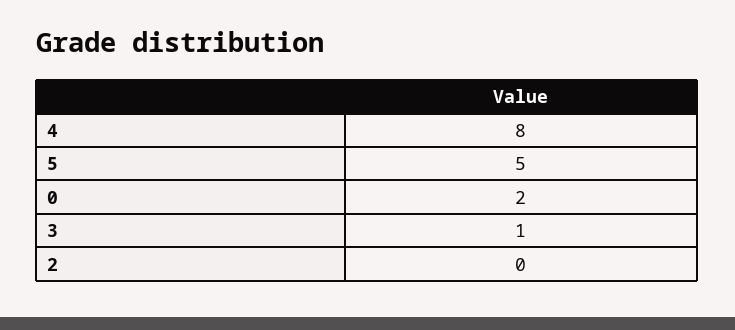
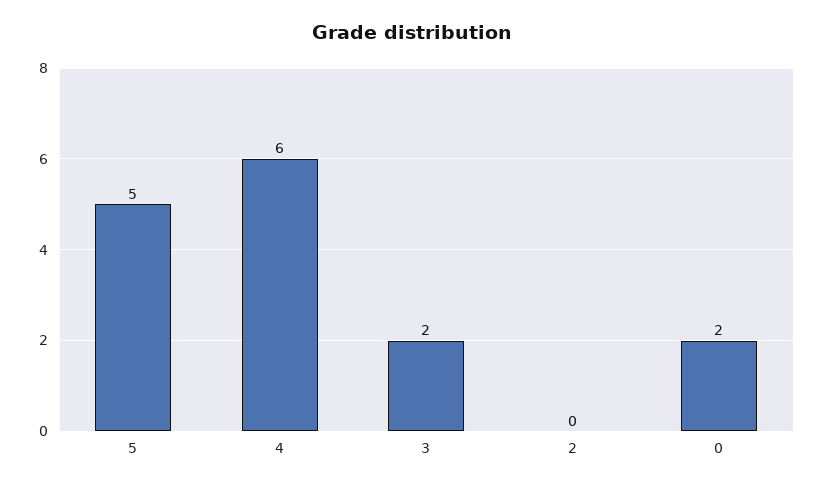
  {
-   "4": 8,
+   "4": 6,
    "5": 5,
    "0": 2,
-   "3": 1,
+   "3": 2,
    "2": 0
  }

